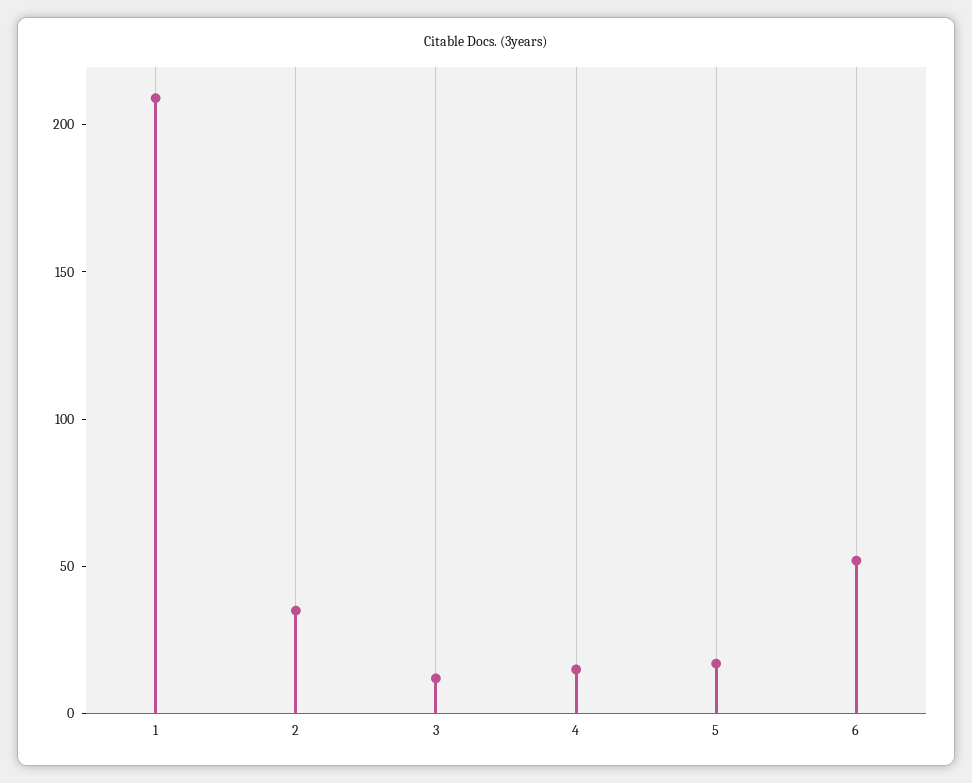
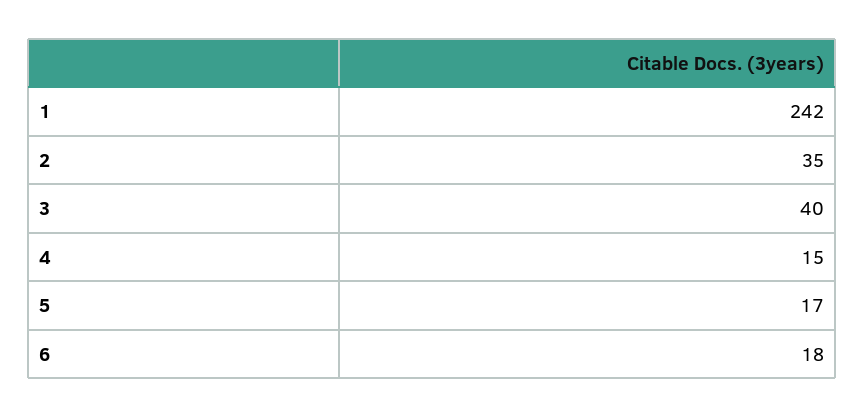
  {
-   "1": 210,
+   "1": 242,
    "2": 35,
-   "3": 10,
+   "3": 40,
    "4": 15,
    "5": 17,
-   "6": 50
+   "6": 18
  }

